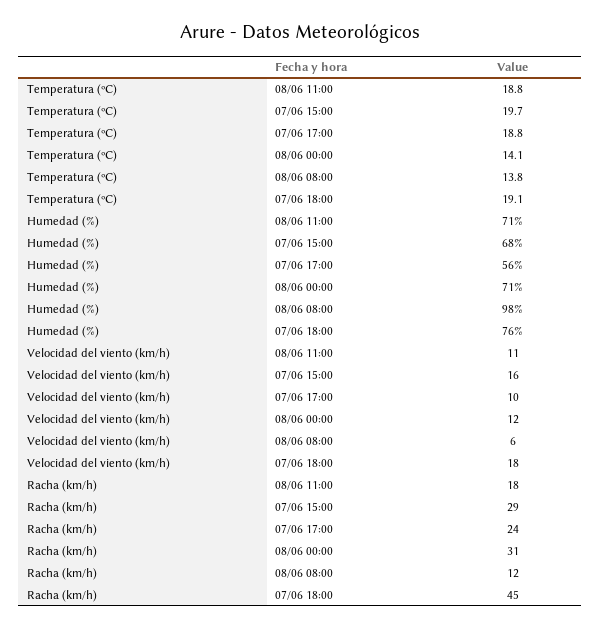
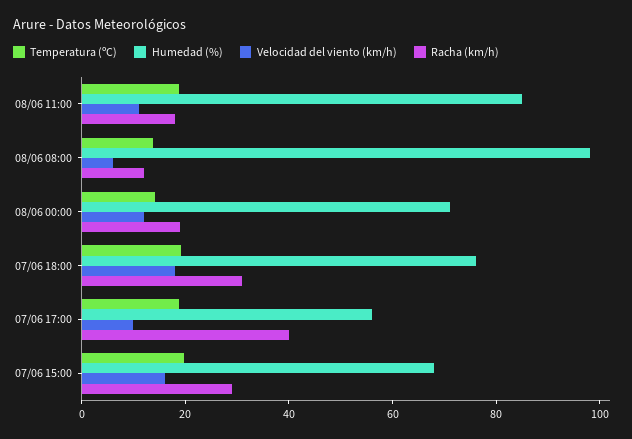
  {
    "Temperatura (ºC)": {
      "08/06 11:00": 18.8,
      "07/06 15:00": 19.7,
      "07/06 17:00": 18.8,
      "08/06 00:00": 14.1,
      "08/06 08:00": 13.8,
      "07/06 18:00": 19.1
    },
    "Humedad (%)": {
-     "08/06 11:00": 71,
+     "08/06 11:00": 85,
      "07/06 15:00": 68,
      "07/06 17:00": 56,
      "08/06 00:00": 71,
      "08/06 08:00": 98,
      "07/06 18:00": 76
    },
    "Velocidad del viento (km/h)": {
      "08/06 11:00": 11,
      "07/06 15:00": 16,
      "07/06 17:00": 10,
      "08/06 00:00": 12,
      "08/06 08:00": 6,
      "07/06 18:00": 18
    },
    "Racha (km/h)": {
      "08/06 11:00": 18,
      "07/06 15:00": 29,
-     "07/06 17:00": 24,
+     "07/06 17:00": 40,
-     "08/06 00:00": 31,
+     "08/06 00:00": 20,
      "08/06 08:00": 12,
-     "07/06 18:00": 45
+     "07/06 18:00": 30
    }
  }

